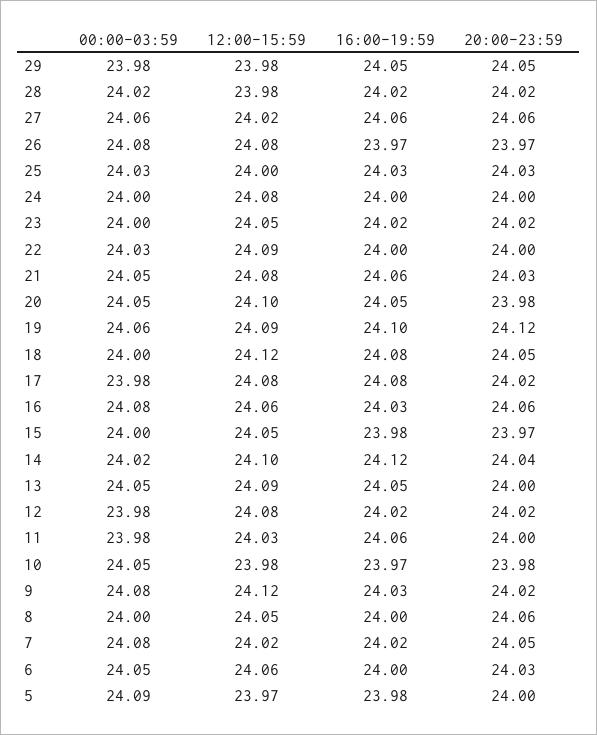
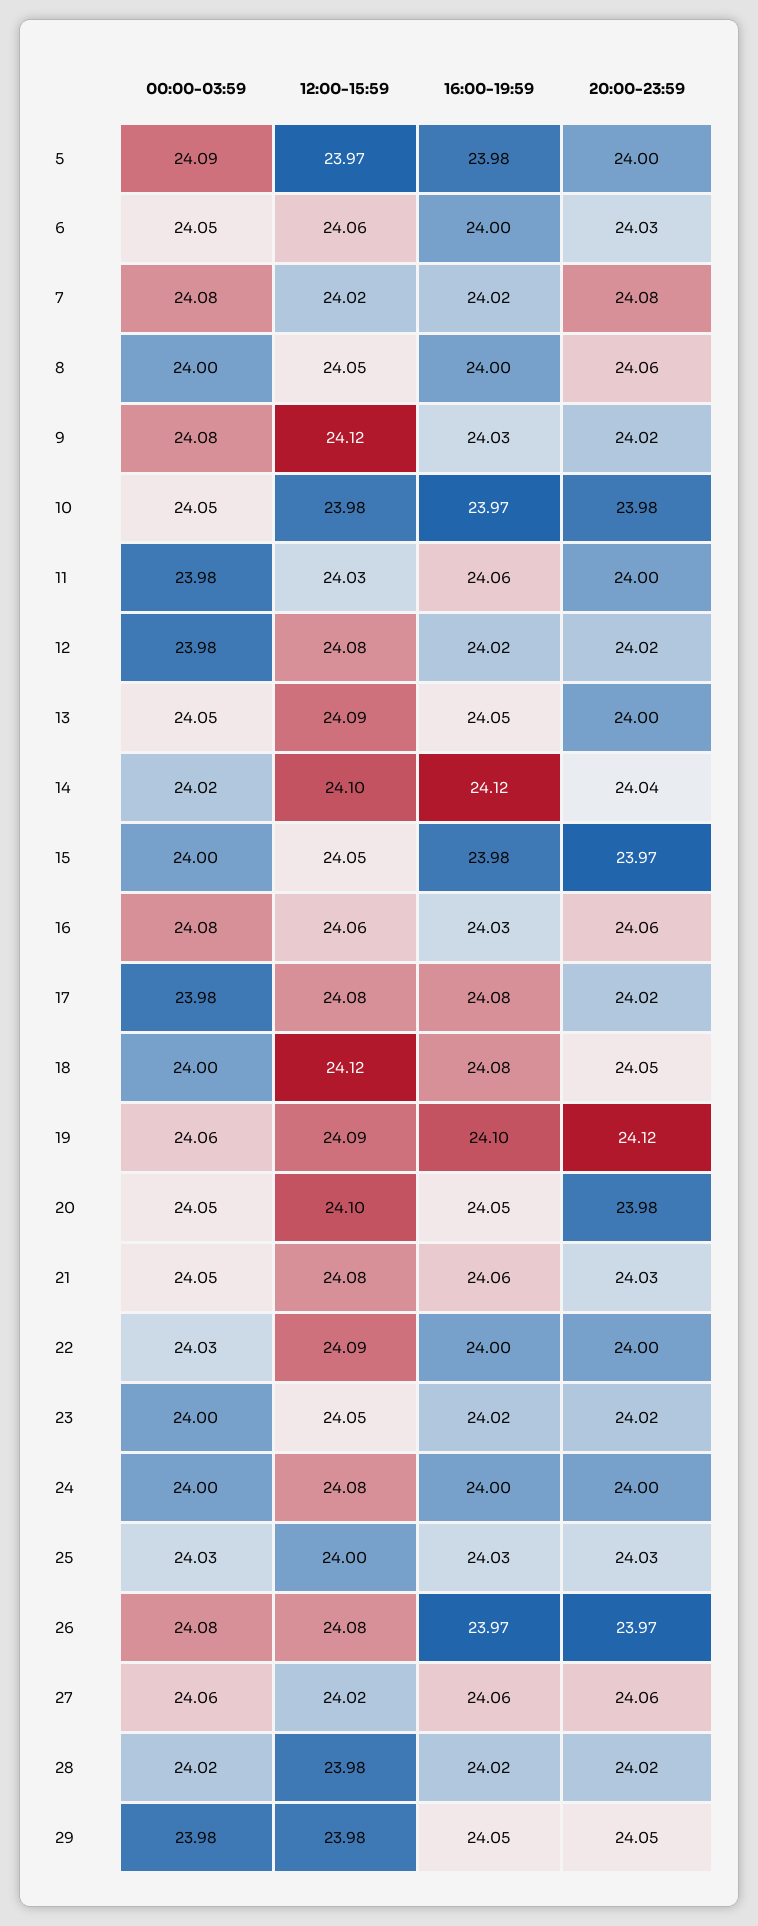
  {
    "00:00-03:59": {
      "29": 23.98,
      "28": 24.02,
      "27": 24.06,
      "26": 24.08,
      "25": 24.03,
      "24": 24,
      "23": 24,
      "22": 24.03,
      "21": 24.05,
      "20": 24.05,
      "19": 24.06,
      "18": 24,
      "17": 23.98,
      "16": 24.08,
      "15": 24,
      "14": 24.02,
      "13": 24.05,
      "12": 23.98,
      "11": 23.98,
      "10": 24.05,
      "9": 24.08,
      "8": 24,
      "7": 24.08,
      "6": 24.05,
      "5": 24.09
    },
    "12:00-15:59": {
      "29": 23.98,
      "28": 23.98,
      "27": 24.02,
      "26": 24.08,
      "25": 24,
      "24": 24.08,
      "23": 24.05,
      "22": 24.09,
      "21": 24.08,
      "20": 24.1,
      "19": 24.09,
      "18": 24.12,
      "17": 24.08,
      "16": 24.06,
      "15": 24.05,
      "14": 24.1,
      "13": 24.09,
      "12": 24.08,
      "11": 24.03,
      "10": 23.98,
      "9": 24.12,
      "8": 24.05,
      "7": 24.02,
      "6": 24.06,
      "5": 23.97
    },
    "16:00-19:59": {
      "29": 24.05,
      "28": 24.02,
      "27": 24.06,
      "26": 23.97,
      "25": 24.03,
      "24": 24,
      "23": 24.02,
      "22": 24,
      "21": 24.06,
      "20": 24.05,
      "19": 24.1,
      "18": 24.08,
      "17": 24.08,
      "16": 24.03,
      "15": 23.98,
      "14": 24.12,
      "13": 24.05,
      "12": 24.02,
      "11": 24.06,
      "10": 23.97,
      "9": 24.03,
      "8": 24,
      "7": 24.02,
      "6": 24,
      "5": 23.98
    },
    "20:00-23:59": {
      "29": 24.05,
      "28": 24.02,
      "27": 24.06,
      "26": 23.97,
      "25": 24.03,
      "24": 24,
      "23": 24.02,
      "22": 24,
      "21": 24.03,
      "20": 23.98,
      "19": 24.12,
      "18": 24.05,
      "17": 24.02,
      "16": 24.06,
      "15": 23.97,
      "14": 24.04,
      "13": 24,
      "12": 24.02,
      "11": 24,
      "10": 23.98,
      "9": 24.02,
      "8": 24.06,
-     "7": 24.05,
+     "7": 24.08,
      "6": 24.03,
      "5": 24
    }
  }

